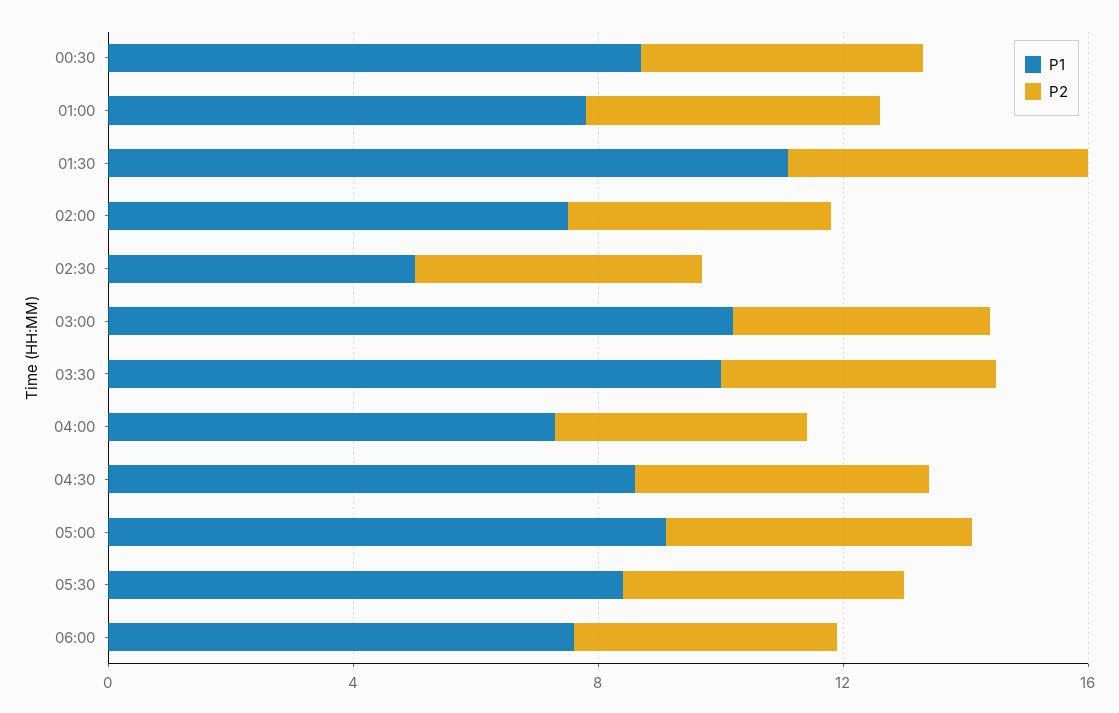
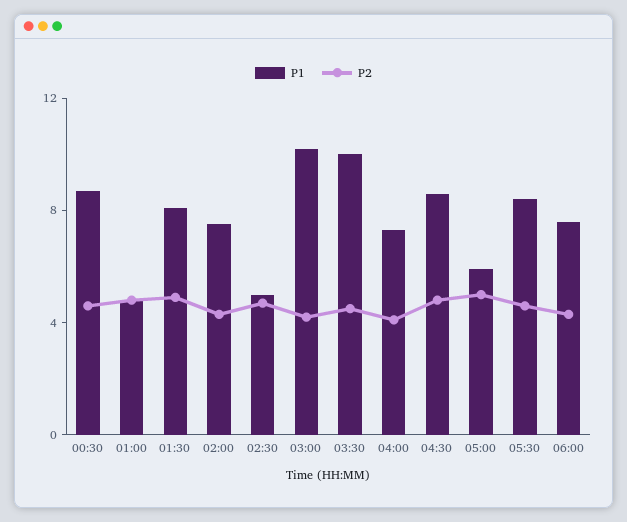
  {
    "P1": {
      "00:30": 9,
-     "01:00": 8,
+     "01:00": 5,
-     "01:30": 11,
+     "01:30": 8,
      "02:00": 8,
      "02:30": 5,
      "03:00": 10,
      "03:30": 10,
      "04:00": 7,
      "04:30": 9,
-     "05:00": 9,
+     "05:00": 6,
      "05:30": 8,
      "06:00": 8
    },
    "P2": {
      "00:30": 5,
      "01:00": 5,
      "01:30": 5,
      "02:00": 4,
      "02:30": 5,
      "03:00": 4,
      "03:30": 5,
      "04:00": 4,
      "04:30": 5,
      "05:00": 5,
      "05:30": 5,
      "06:00": 4
    }
  }

